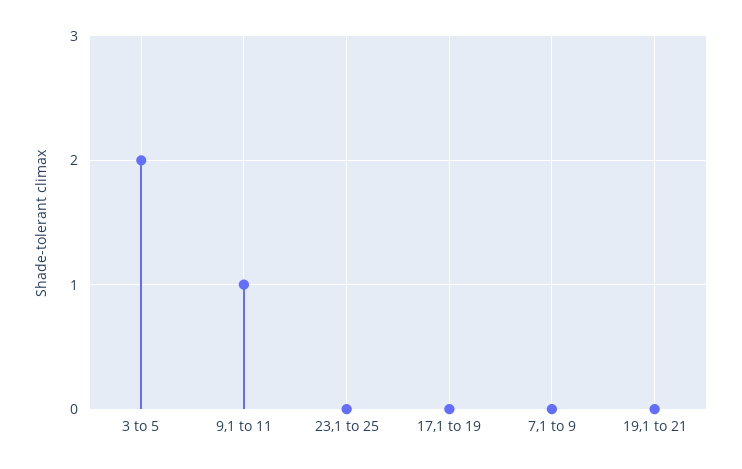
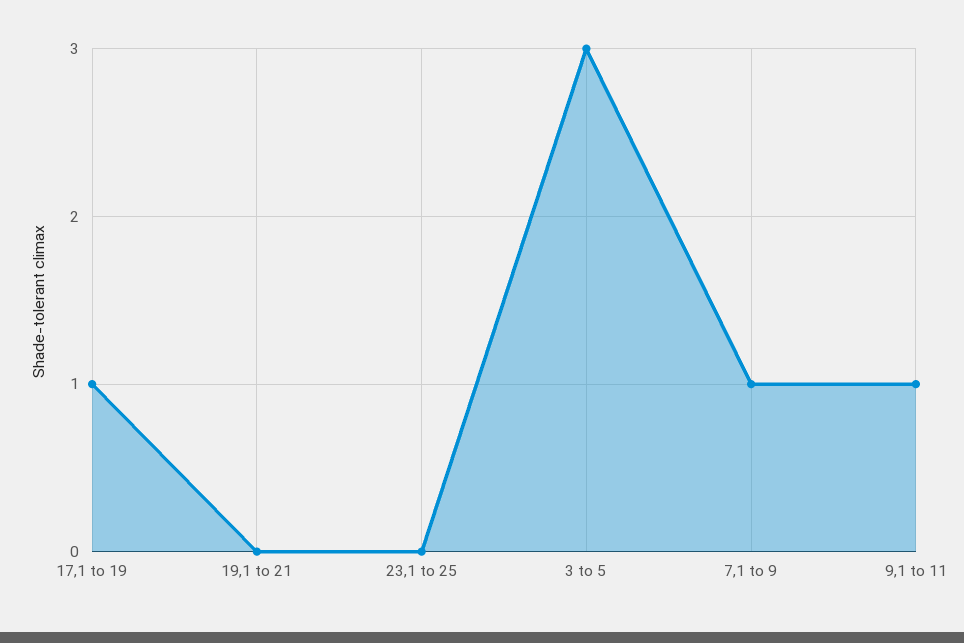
  {
-   "3 to 5": 2,
+   "3 to 5": 3,
    "9,1 to 11": 1,
    "23,1 to 25": 0,
-   "17,1 to 19": 0,
+   "17,1 to 19": 1,
-   "7,1 to 9": 0,
+   "7,1 to 9": 1,
    "19,1 to 21": 0
  }

